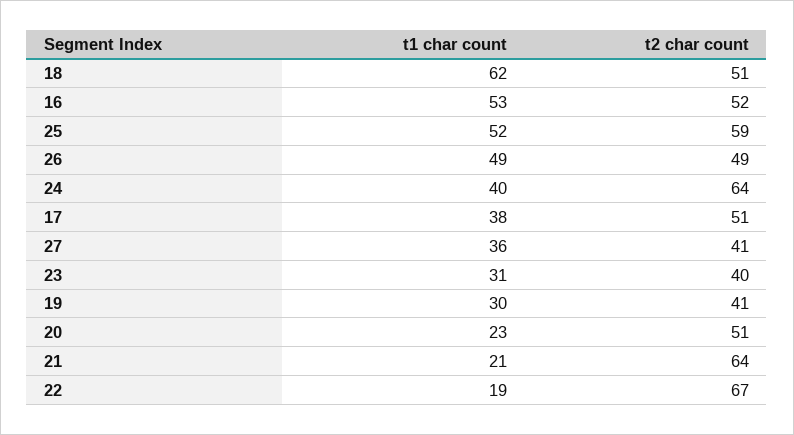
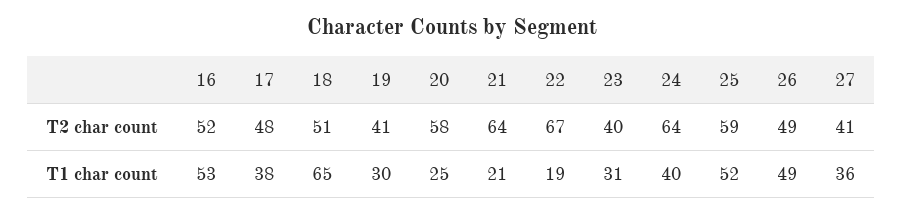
  {
    "t1 char count": {
-     "18": 62,
+     "18": 65,
      "16": 53,
      "25": 52,
      "26": 49,
      "24": 40,
      "17": 38,
      "27": 36,
      "23": 31,
      "19": 30,
-     "20": 23,
+     "20": 25,
      "21": 21,
      "22": 19
    },
    "t2 char count": {
      "18": 51,
      "16": 52,
      "25": 59,
      "26": 49,
      "24": 64,
-     "17": 51,
+     "17": 48,
      "27": 41,
      "23": 40,
      "19": 41,
-     "20": 51,
+     "20": 58,
      "21": 64,
      "22": 67
    }
  }

